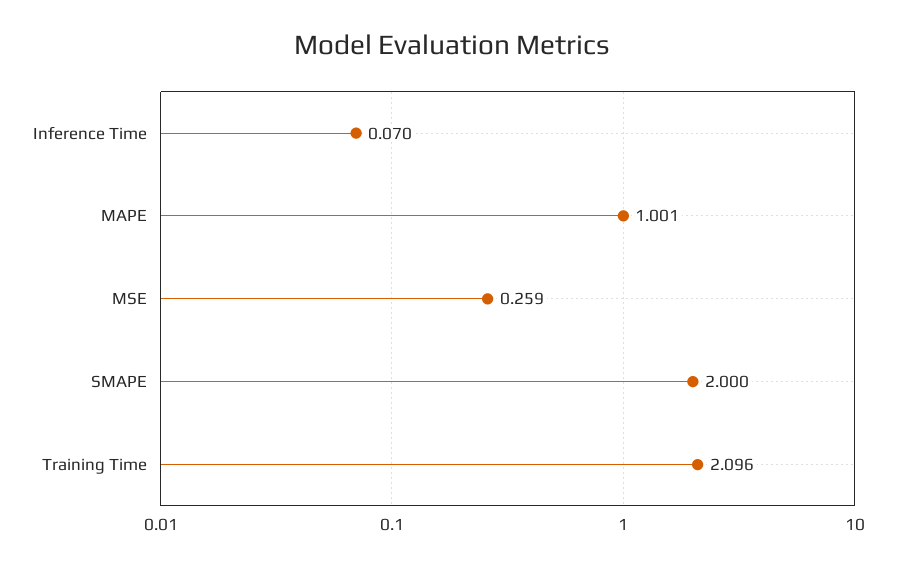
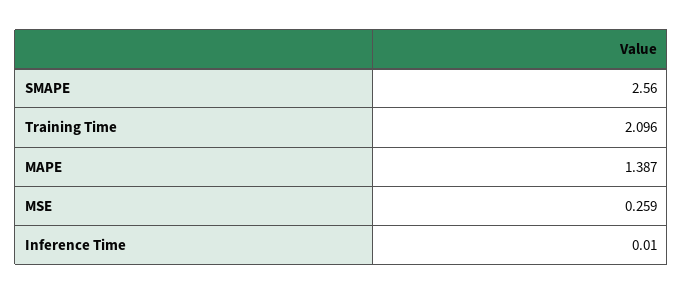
  {
-   "Inference Time": 0.07,
+   "Inference Time": 0.01,
-   "MAPE": 1.001,
+   "MAPE": 1.387,
    "MSE": 0.259,
-   "SMAPE": 2,
+   "SMAPE": 2.56,
    "Training Time": 2.096
  }

